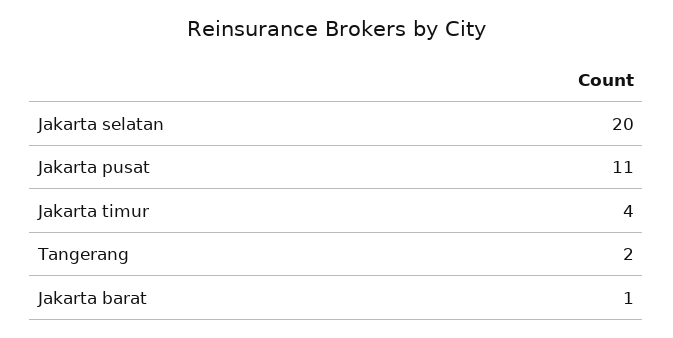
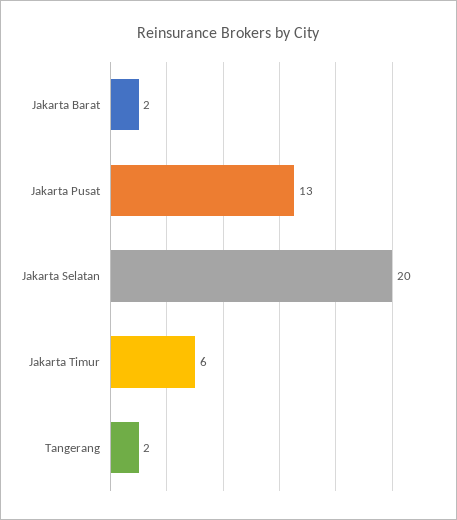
  {
    "Jakarta selatan": 20,
-   "Jakarta pusat": 11,
+   "Jakarta pusat": 13,
-   "Jakarta timur": 4,
+   "Jakarta timur": 6,
    "Tangerang": 2,
-   "Jakarta barat": 1
+   "Jakarta barat": 2
  }

